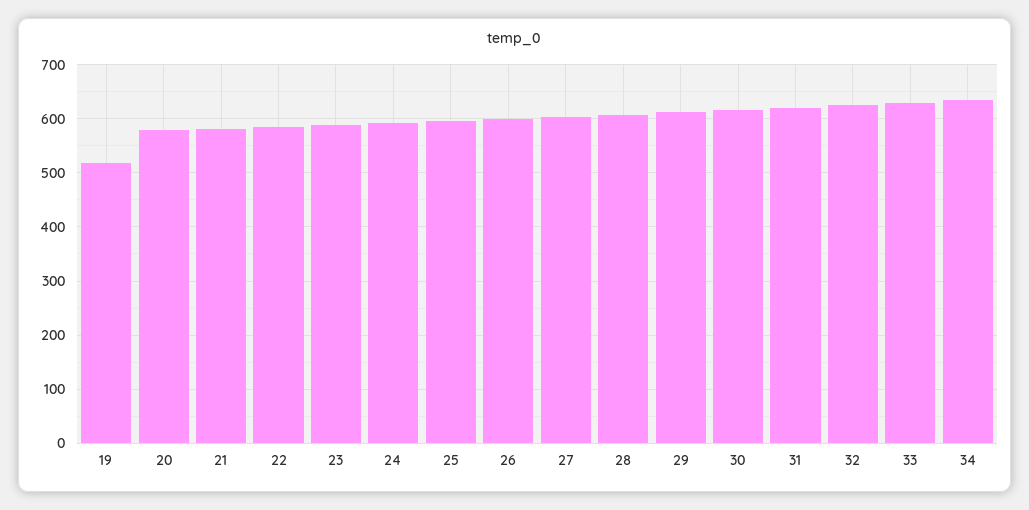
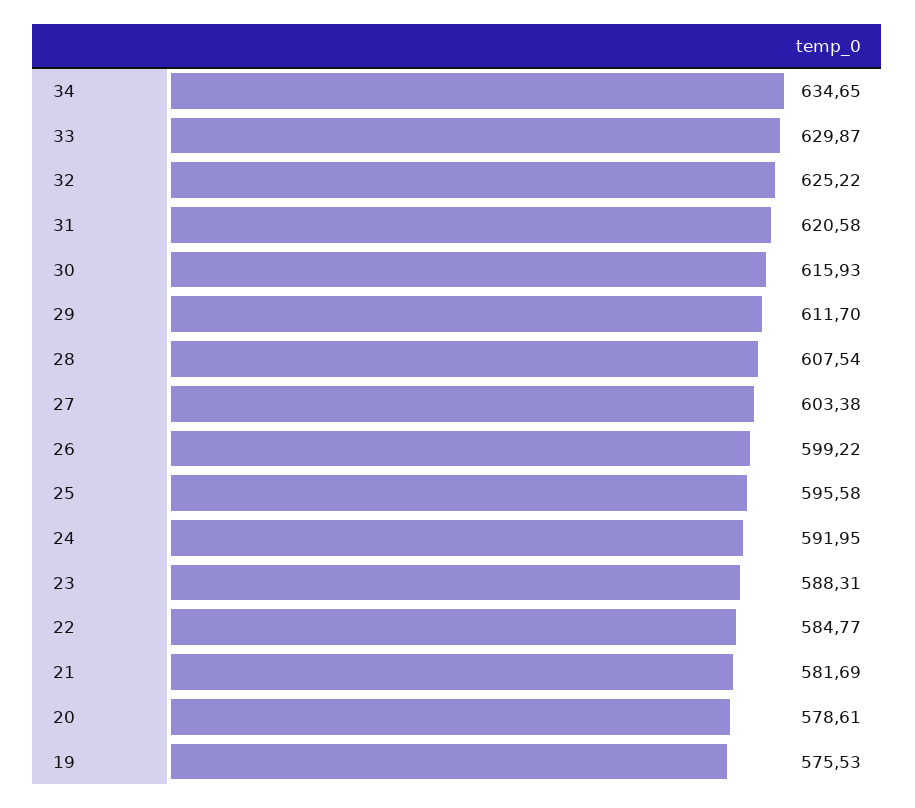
  {
-   "19": 520,
+   "19": 575.53,
    "20": 578.61,
    "21": 581.69,
    "22": 584.77,
    "23": 588.31,
    "24": 591.95,
    "25": 595.58,
    "26": 599.22,
    "27": 603.38,
    "28": 607.54,
    "29": 611.7,
    "30": 615.93,
    "31": 620.58,
    "32": 625.22,
    "33": 629.87,
    "34": 634.65
  }

